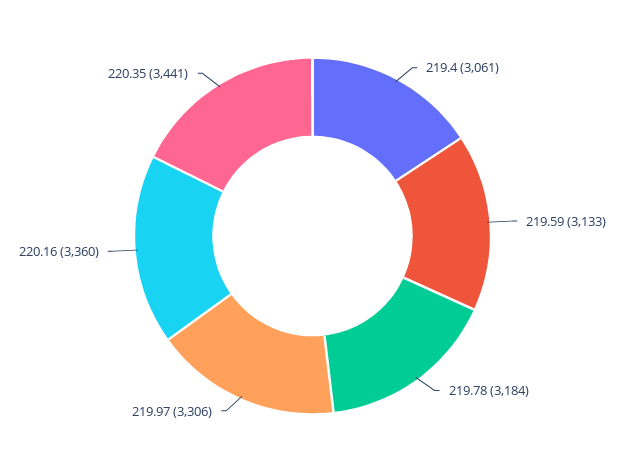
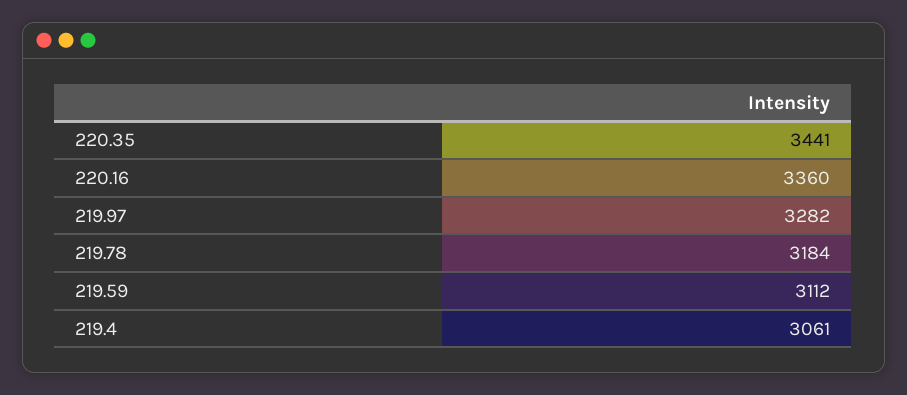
  {
    "219.4": 3061,
-   "219.59": 3133,
+   "219.59": 3112,
    "219.78": 3184,
-   "219.97": 3306,
+   "219.97": 3282,
    "220.16": 3360,
    "220.35": 3441
  }

